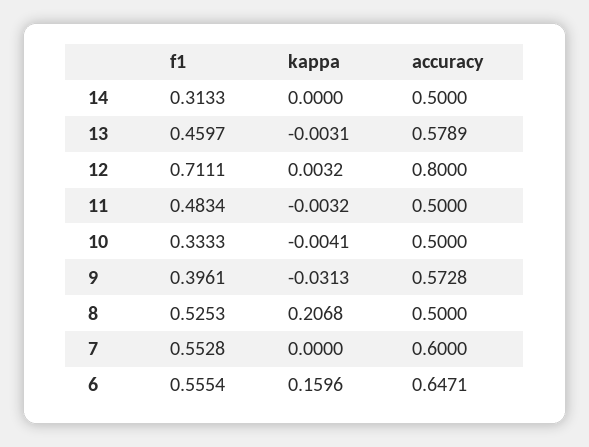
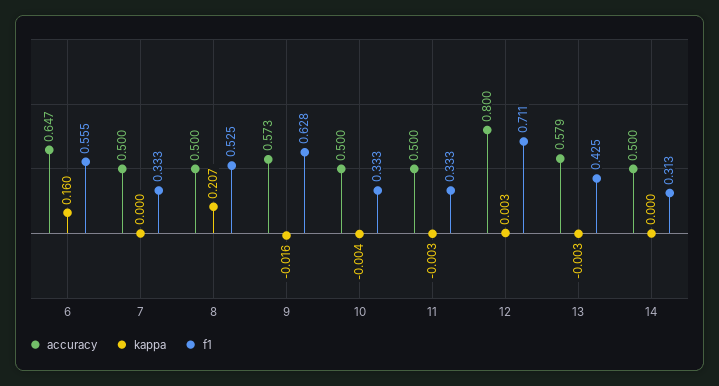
  {
    "f1": {
      "14": 0.3133,
-     "13": 0.4597,
+     "13": 0.425,
      "12": 0.7111,
-     "11": 0.4834,
+     "11": 0.333,
      "10": 0.3333,
-     "9": 0.3961,
+     "9": 0.628,
      "8": 0.5253,
-     "7": 0.5528,
+     "7": 0.333,
      "6": 0.5554
    },
    "kappa": {
      "14": 0,
      "13": -0.0031,
      "12": 0.0032,
      "11": -0.0032,
      "10": -0.0041,
-     "9": -0.0313,
+     "9": -0.016,
      "8": 0.2068,
      "7": 0,
      "6": 0.1596
    },
    "accuracy": {
      "14": 0.5,
      "13": 0.5789,
      "12": 0.8,
      "11": 0.5,
      "10": 0.5,
      "9": 0.5728,
      "8": 0.5,
-     "7": 0.6,
+     "7": 0.5,
      "6": 0.6471
    }
  }

